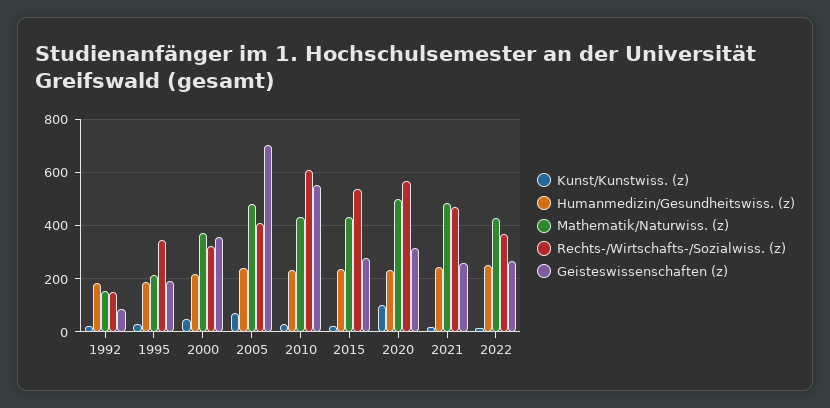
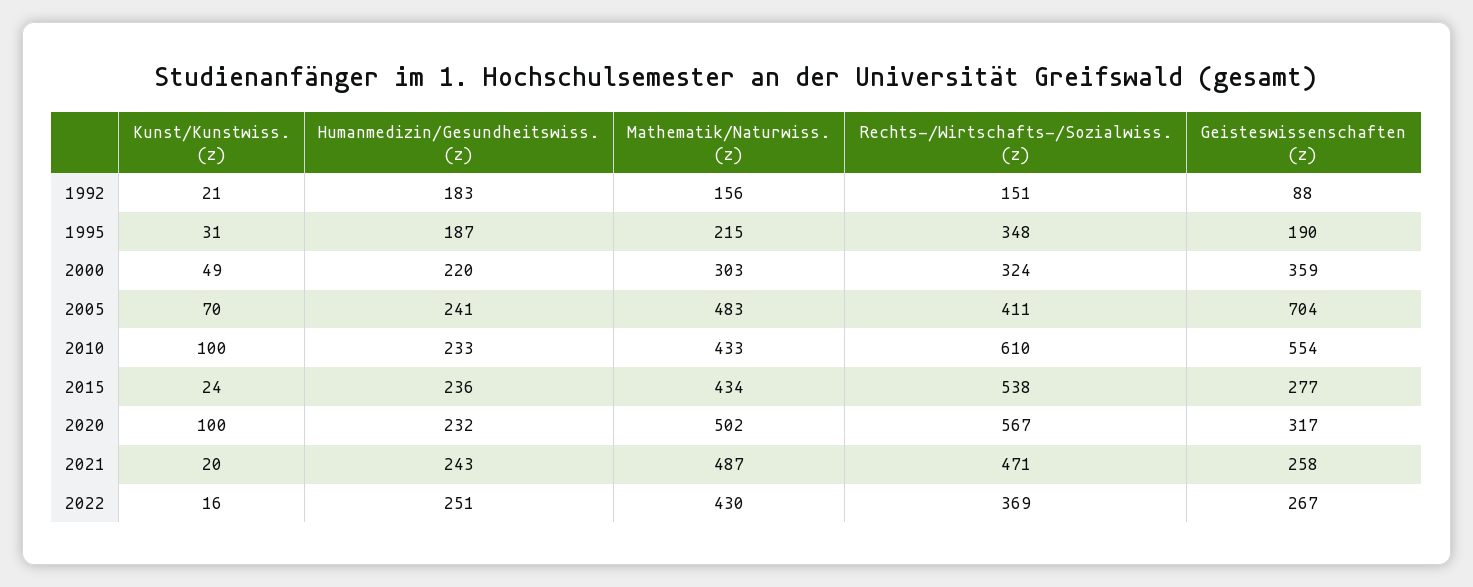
  {
    "Kunst/Kunstwiss. (z)": {
      "1992": 21,
      "1995": 31,
      "2000": 49,
      "2005": 70,
-     "2010": 25,
+     "2010": 100,
      "2015": 24,
      "2020": 100,
      "2021": 20,
      "2022": 16
    },
    "Humanmedizin/Gesundheitswiss. (z)": {
      "1992": 183,
      "1995": 187,
      "2000": 220,
      "2005": 241,
      "2010": 233,
      "2015": 236,
      "2020": 232,
      "2021": 243,
      "2022": 251
    },
    "Mathematik/Naturwiss. (z)": {
      "1992": 156,
      "1995": 215,
-     "2000": 375,
+     "2000": 303,
      "2005": 483,
      "2010": 433,
      "2015": 434,
      "2020": 502,
      "2021": 487,
      "2022": 430
    },
    "Rechts-/Wirtschafts-/Sozialwiss. (z)": {
      "1992": 151,
      "1995": 348,
      "2000": 324,
      "2005": 411,
      "2010": 610,
      "2015": 538,
      "2020": 567,
      "2021": 471,
      "2022": 369
    },
    "Geisteswissenschaften (z)": {
      "1992": 88,
      "1995": 190,
      "2000": 359,
      "2005": 704,
      "2010": 554,
      "2015": 277,
      "2020": 317,
      "2021": 258,
      "2022": 267
    }
  }

